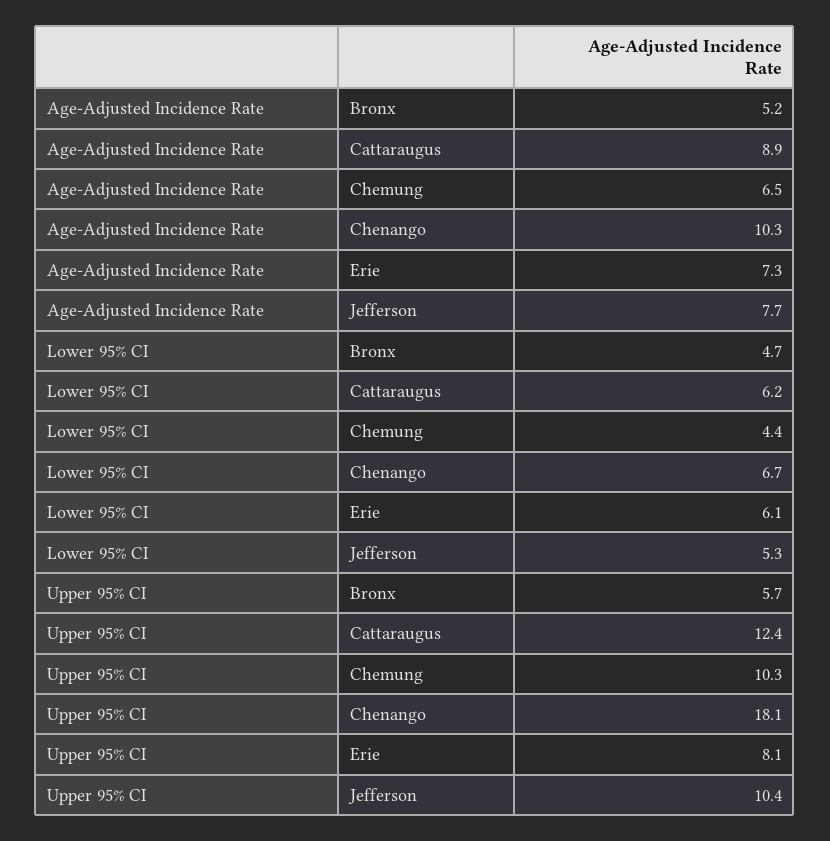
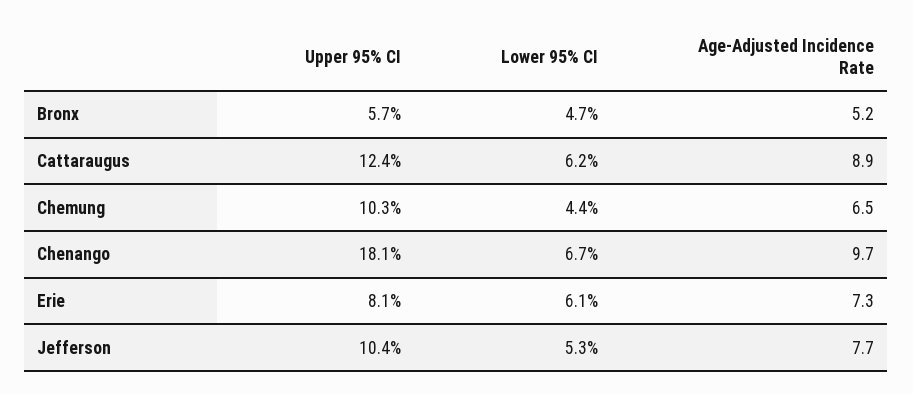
  {
    "Age-Adjusted Incidence Rate": {
      "Bronx": 5.2,
      "Cattaraugus": 8.9,
      "Chemung": 6.5,
-     "Chenango": 10.3,
+     "Chenango": 9.7,
      "Erie": 7.3,
      "Jefferson": 7.7
    },
    "Lower 95% CI": {
      "Bronx": 4.7,
      "Cattaraugus": 6.2,
      "Chemung": 4.4,
      "Chenango": 6.7,
      "Erie": 6.1,
      "Jefferson": 5.3
    },
    "Upper 95% CI": {
      "Bronx": 5.7,
      "Cattaraugus": 12.4,
      "Chemung": 10.3,
      "Chenango": 18.1,
      "Erie": 8.1,
      "Jefferson": 10.4
    }
  }

